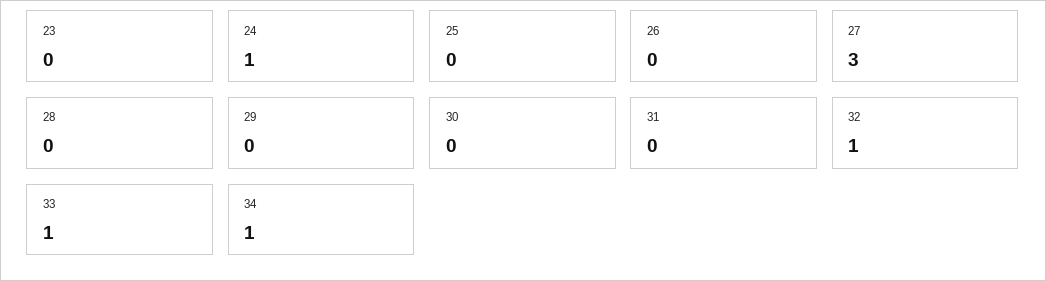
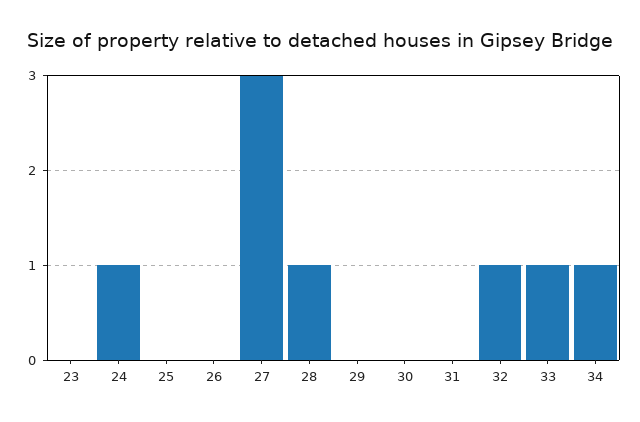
  {
    "23": 0,
    "24": 1,
    "25": 0,
    "26": 0,
    "27": 3,
-   "28": 0,
+   "28": 1,
    "29": 0,
    "30": 0,
    "31": 0,
    "32": 1,
    "33": 1,
    "34": 1
  }

